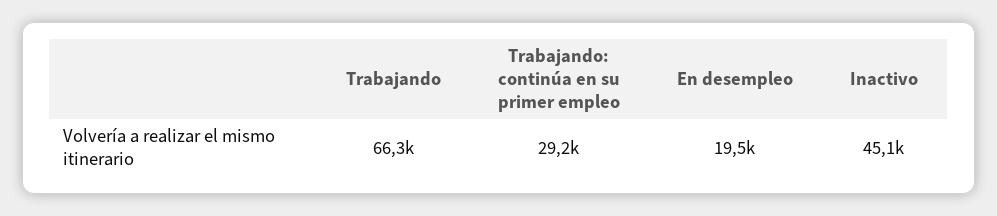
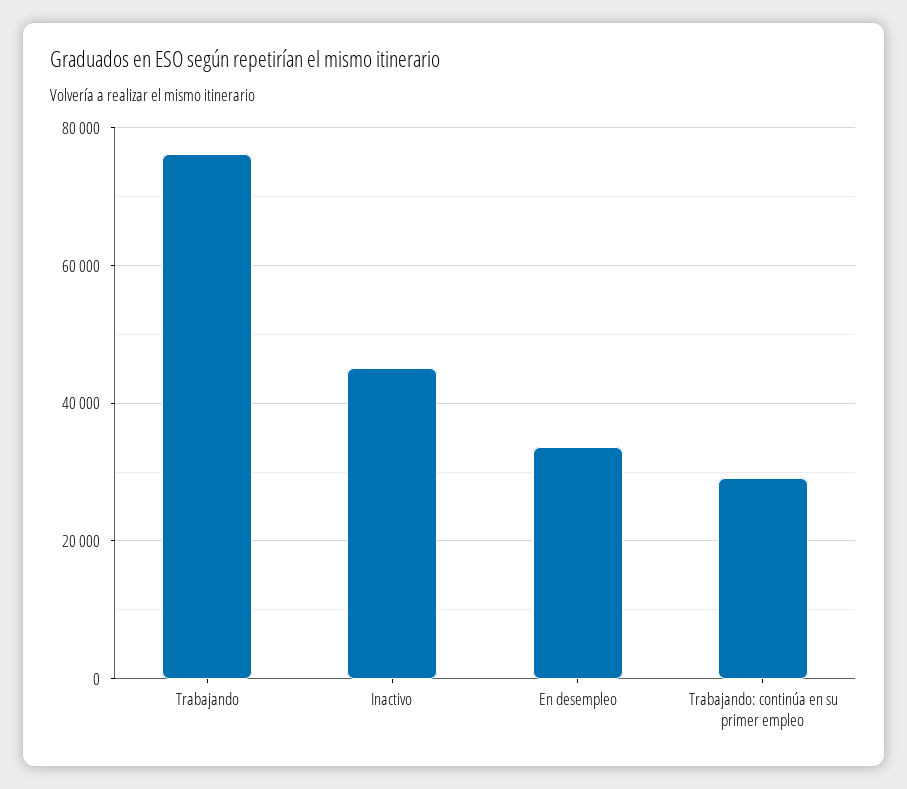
  {
-   "Trabajando": 66300,
+   "Trabajando": 76000,
    "Trabajando: continúa en su primer empleo": 29200,
-   "En desempleo": 19500,
+   "En desempleo": 34000,
    "Inactivo": 45100
  }

